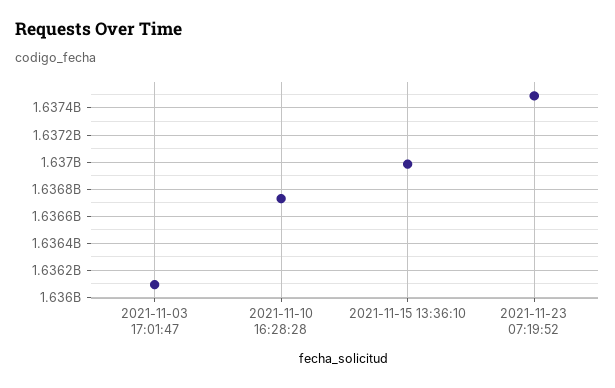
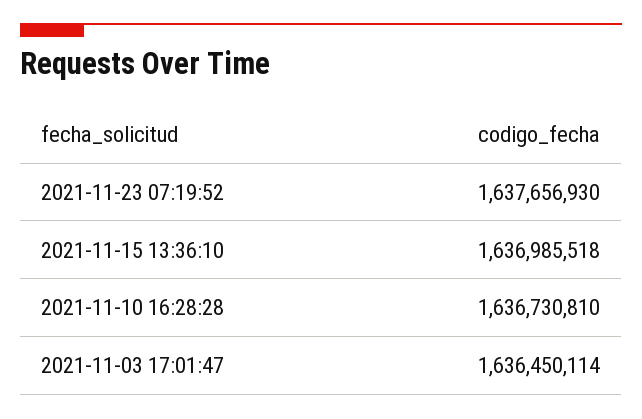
  {
-   "2021-11-03 17:01:47": 1636100000,
+   "2021-11-03 17:01:47": 1636450114,
    "2021-11-10 16:28:28": 1636730810,
    "2021-11-15 13:36:10": 1636985518,
-   "2021-11-23 07:19:52": 1637500000
+   "2021-11-23 07:19:52": 1637656930
  }

